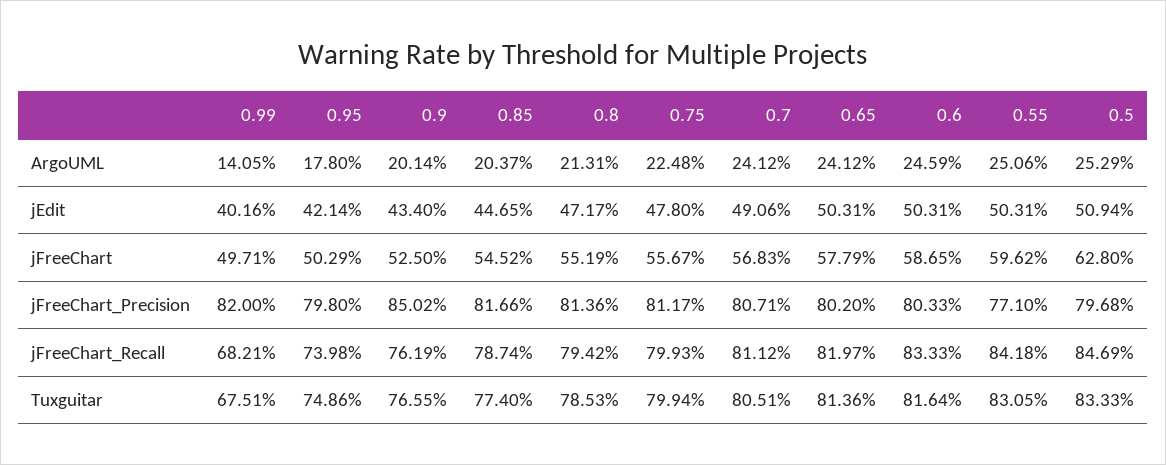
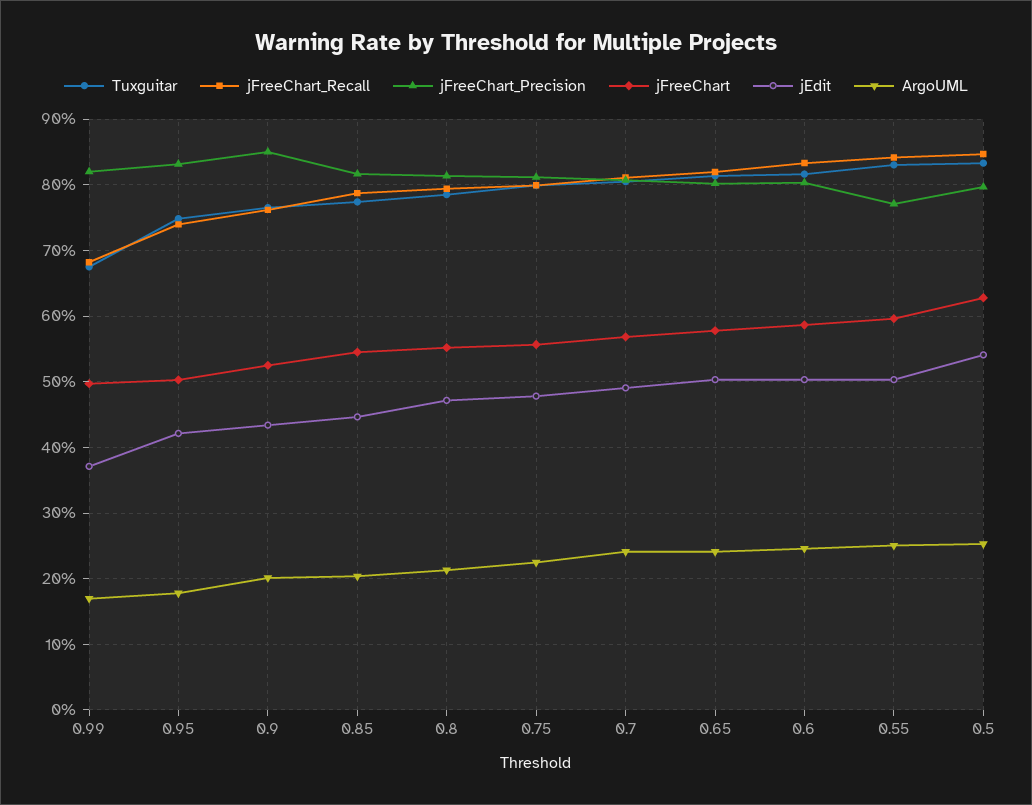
  {
    "ArgoUML": {
-     "0.99": 14.05,
+     "0.99": 17,
      "0.95": 17.8,
      "0.9": 20.14,
      "0.85": 20.37,
      "0.8": 21.31,
      "0.75": 22.48,
      "0.7": 24.12,
      "0.65": 24.12,
      "0.6": 24.59,
      "0.55": 25.06,
      "0.5": 25.29
    },
    "jEdit": {
-     "0.99": 40.16,
+     "0.99": 37,
      "0.95": 42.14,
      "0.9": 43.4,
      "0.85": 44.65,
      "0.8": 47.17,
      "0.75": 47.8,
      "0.7": 49.06,
      "0.65": 50.31,
      "0.6": 50.31,
      "0.55": 50.31,
-     "0.5": 50.94
+     "0.5": 54
    },
    "jFreeChart": {
      "0.99": 49.71,
      "0.95": 50.29,
      "0.9": 52.5,
      "0.85": 54.52,
      "0.8": 55.19,
      "0.75": 55.67,
      "0.7": 56.83,
      "0.65": 57.79,
      "0.6": 58.65,
      "0.55": 59.62,
      "0.5": 62.8
    },
    "jFreeChart_Precision": {
      "0.99": 82,
-     "0.95": 79.8,
+     "0.95": 83,
      "0.9": 85.02,
      "0.85": 81.66,
      "0.8": 81.36,
      "0.75": 81.17,
      "0.7": 80.71,
      "0.65": 80.2,
      "0.6": 80.33,
      "0.55": 77.1,
      "0.5": 79.68
    },
    "jFreeChart_Recall": {
      "0.99": 68.21,
      "0.95": 73.98,
      "0.9": 76.19,
      "0.85": 78.74,
      "0.8": 79.42,
      "0.75": 79.93,
      "0.7": 81.12,
      "0.65": 81.97,
      "0.6": 83.33,
      "0.55": 84.18,
      "0.5": 84.69
    },
    "Tuxguitar": {
      "0.99": 67.51,
      "0.95": 74.86,
      "0.9": 76.55,
      "0.85": 77.4,
      "0.8": 78.53,
      "0.75": 79.94,
      "0.7": 80.51,
      "0.65": 81.36,
      "0.6": 81.64,
      "0.55": 83.05,
      "0.5": 83.33
    }
  }

